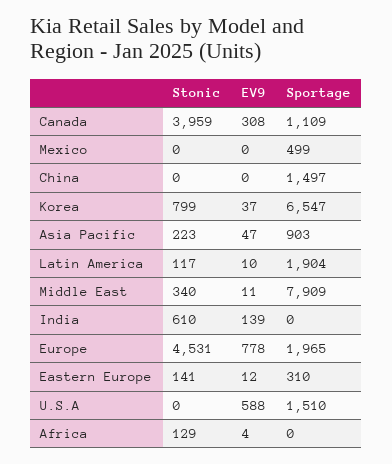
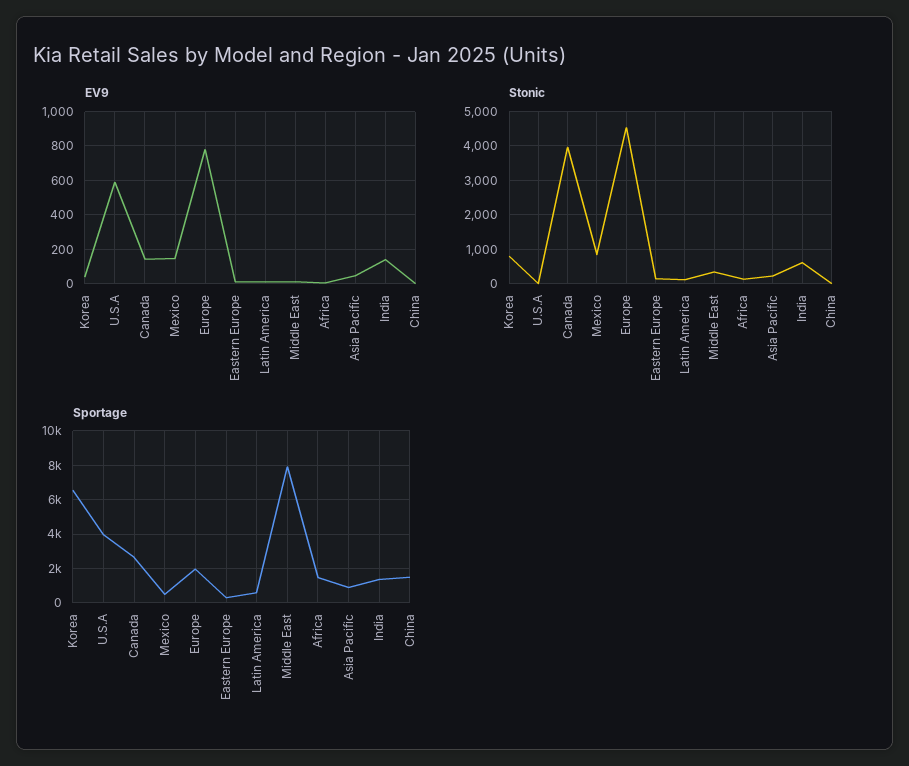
  {
    "Stonic": {
      "Canada": 3959,
-     "Mexico": 0,
+     "Mexico": 800,
      "China": 0,
      "Korea": 799,
      "Asia Pacific": 223,
      "Latin America": 117,
      "Middle East": 340,
      "India": 610,
      "Europe": 4531,
      "Eastern Europe": 141,
      "U.S.A": 0,
      "Africa": 129
    },
    "EV9": {
-     "Canada": 308,
+     "Canada": 150,
-     "Mexico": 0,
+     "Mexico": 150,
      "China": 0,
      "Korea": 37,
      "Asia Pacific": 47,
      "Latin America": 10,
      "Middle East": 11,
      "India": 139,
      "Europe": 778,
      "Eastern Europe": 12,
      "U.S.A": 588,
      "Africa": 4
    },
    "Sportage": {
-     "Canada": 1109,
+     "Canada": 2500,
      "Mexico": 499,
      "China": 1497,
      "Korea": 6547,
      "Asia Pacific": 903,
-     "Latin America": 1904,
+     "Latin America": 500,
      "Middle East": 7909,
-     "India": 0,
+     "India": 1500,
      "Europe": 1965,
      "Eastern Europe": 310,
-     "U.S.A": 1510,
+     "U.S.A": 4000,
-     "Africa": 0
+     "Africa": 1500
    }
  }

